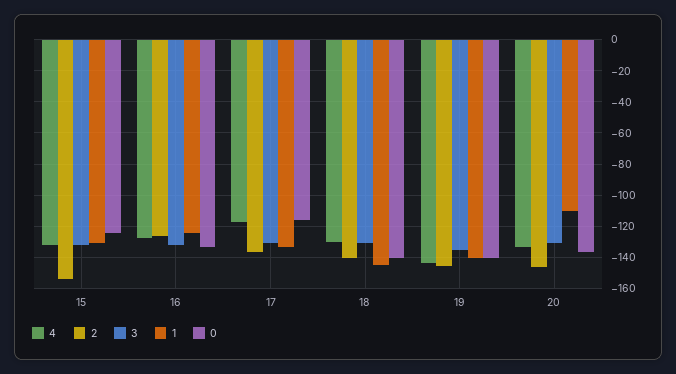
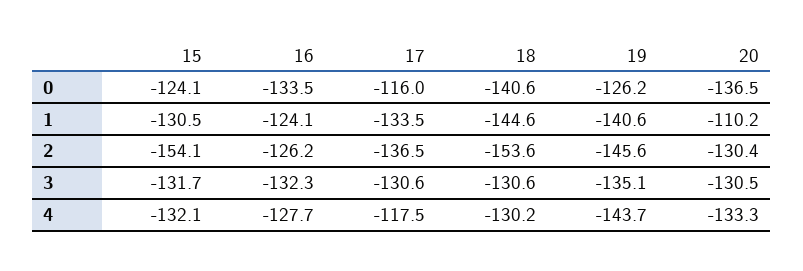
  {
    "4": {
      "15": -132.1,
      "16": -127.7,
      "17": -117.5,
      "18": -130.2,
      "19": -143.7,
      "20": -133.3
    },
    "2": {
      "15": -154.1,
      "16": -126.2,
      "17": -136.5,
-     "18": -140,
+     "18": -153.6,
      "19": -145.6,
-     "20": -145
+     "20": -130.4
    },
    "3": {
      "15": -131.7,
      "16": -132.3,
      "17": -130.6,
      "18": -130.6,
      "19": -135.1,
      "20": -130.5
    },
    "1": {
      "15": -130.5,
      "16": -124.1,
      "17": -133.5,
      "18": -144.6,
      "19": -140.6,
      "20": -110.2
    },
    "0": {
      "15": -124.1,
      "16": -133.5,
      "17": -116,
      "18": -140.6,
-     "19": -140,
+     "19": -126.2,
      "20": -136.5
    }
  }

